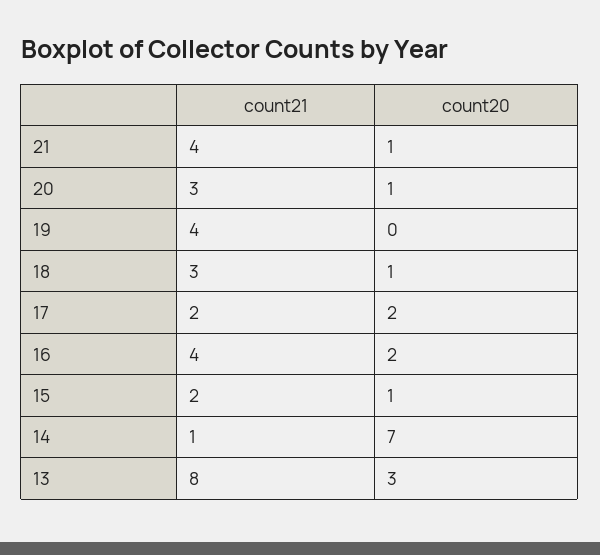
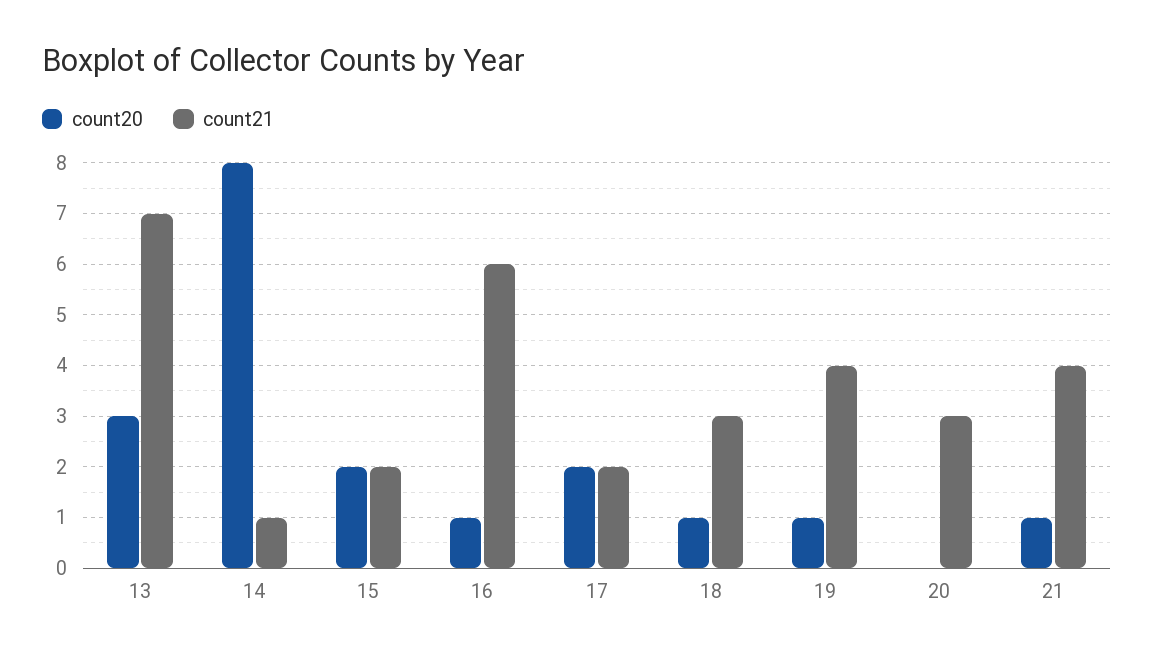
  {
    "count21": {
      "21": 4,
      "20": 3,
      "19": 4,
      "18": 3,
      "17": 2,
-     "16": 4,
+     "16": 6,
      "15": 2,
      "14": 1,
-     "13": 8
+     "13": 7
    },
    "count20": {
      "21": 1,
-     "20": 1,
+     "20": 0,
-     "19": 0,
+     "19": 1,
      "18": 1,
      "17": 2,
-     "16": 2,
+     "16": 1,
-     "15": 1,
+     "15": 2,
-     "14": 7,
+     "14": 8,
      "13": 3
    }
  }

